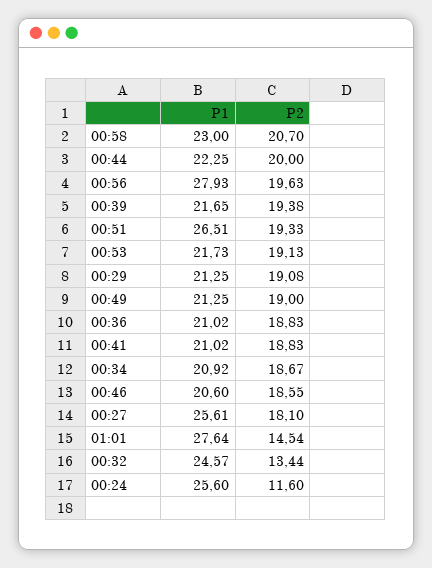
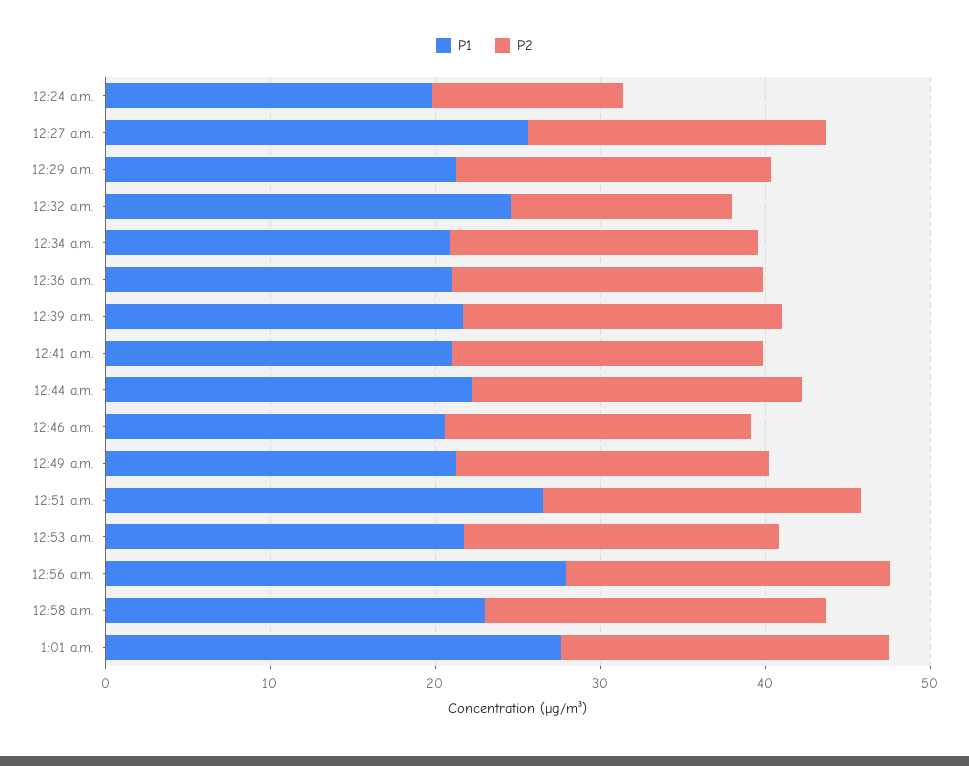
  {
    "P1": {
      "00:58": 23,
      "00:44": 22.25,
      "00:56": 27.93,
      "00:39": 21.65,
      "00:51": 26.51,
      "00:53": 21.73,
      "00:29": 21.25,
      "00:49": 21.25,
      "00:36": 21.02,
      "00:41": 21.02,
      "00:34": 20.92,
      "00:46": 20.6,
      "00:27": 25.61,
      "01:01": 27.64,
      "00:32": 24.57,
-     "00:24": 25.6
+     "00:24": 20
    },
    "P2": {
      "00:58": 20.7,
      "00:44": 20,
      "00:56": 19.63,
      "00:39": 19.38,
      "00:51": 19.33,
      "00:53": 19.13,
      "00:29": 19.08,
      "00:49": 19,
      "00:36": 18.83,
      "00:41": 18.83,
      "00:34": 18.67,
      "00:46": 18.55,
      "00:27": 18.1,
-     "01:01": 14.54,
+     "01:01": 20,
      "00:32": 13.44,
      "00:24": 11.6
    }
  }

